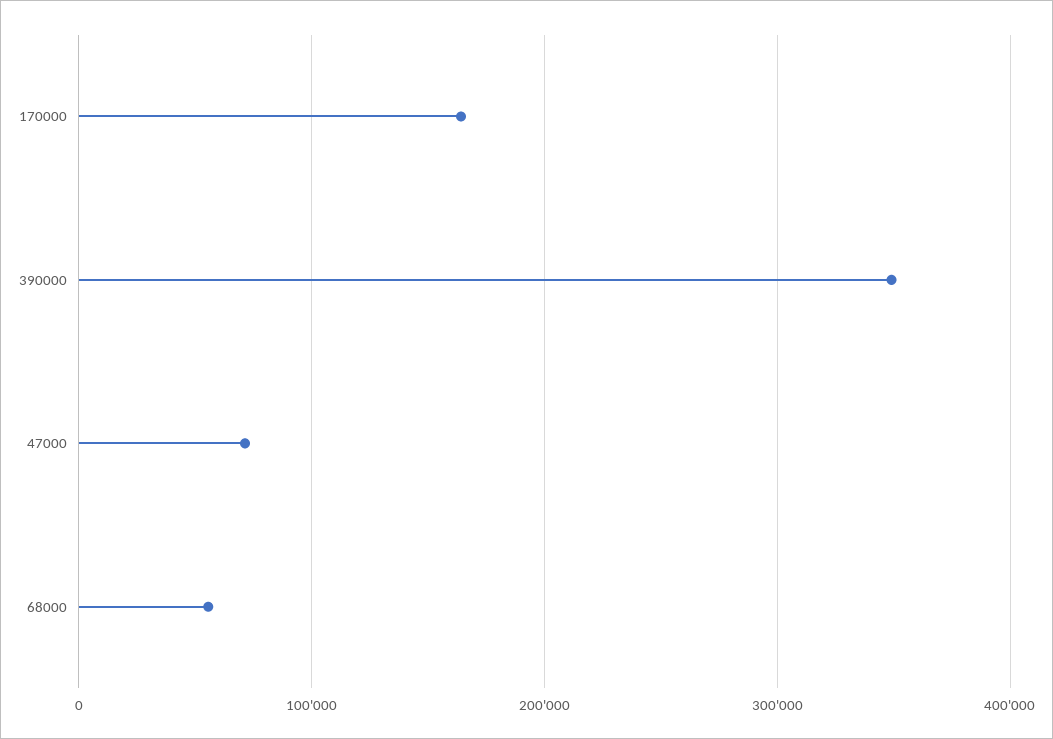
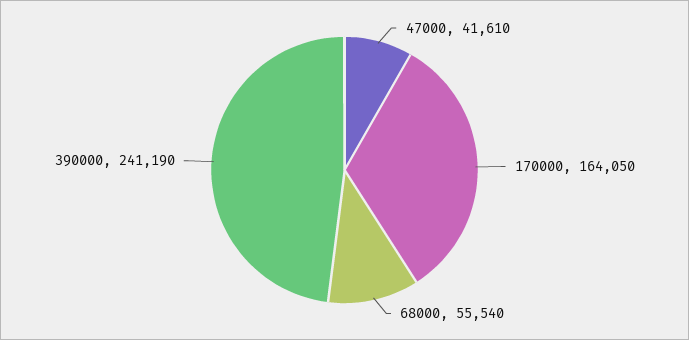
  {
    "170000": 164050,
-   "390000": 350000,
+   "390000": 241190,
-   "47000": 70000,
+   "47000": 41610,
    "68000": 55540
  }

